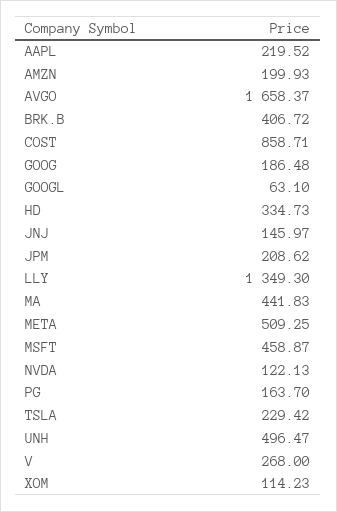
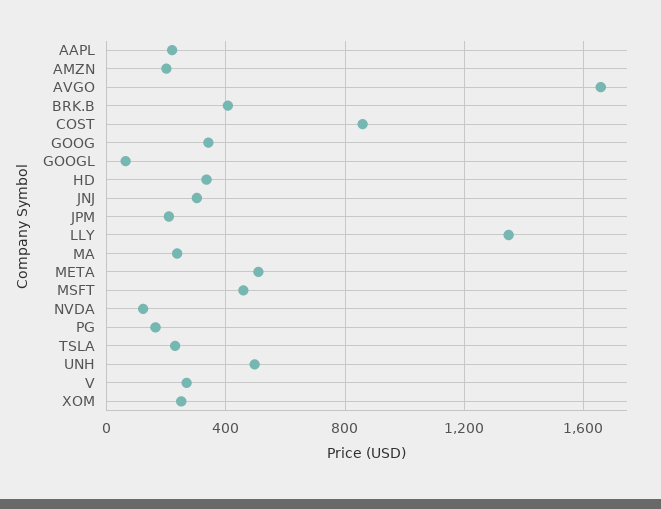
  {
    "AAPL": 219.52,
    "AMZN": 199.93,
    "AVGO": 1658.37,
    "BRK.B": 406.72,
    "COST": 858.71,
-   "GOOG": 186.48,
+   "GOOG": 350,
    "GOOGL": 63.1,
    "HD": 334.73,
-   "JNJ": 145.97,
+   "JNJ": 300,
    "JPM": 208.62,
    "LLY": 1349.3,
-   "MA": 441.83,
+   "MA": 250,
    "META": 509.25,
    "MSFT": 458.87,
    "NVDA": 122.13,
    "PG": 163.7,
    "TSLA": 229.42,
    "UNH": 496.47,
    "V": 268,
-   "XOM": 114.23
+   "XOM": 250
  }

